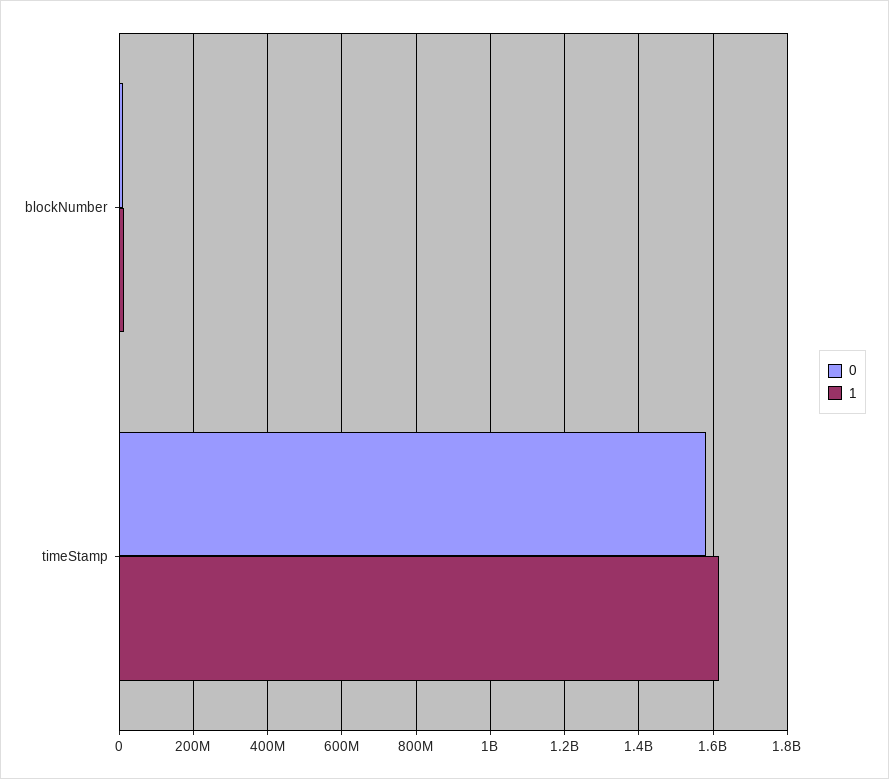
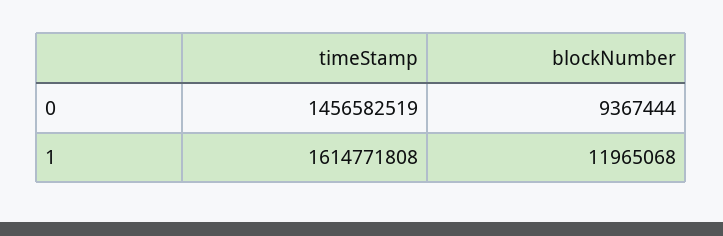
  {
    "0": {
      "blockNumber": 9367444,
-     "timeStamp": 1580000000
+     "timeStamp": 1456582519
    },
    "1": {
      "blockNumber": 11965068,
      "timeStamp": 1614771808
    }
  }

